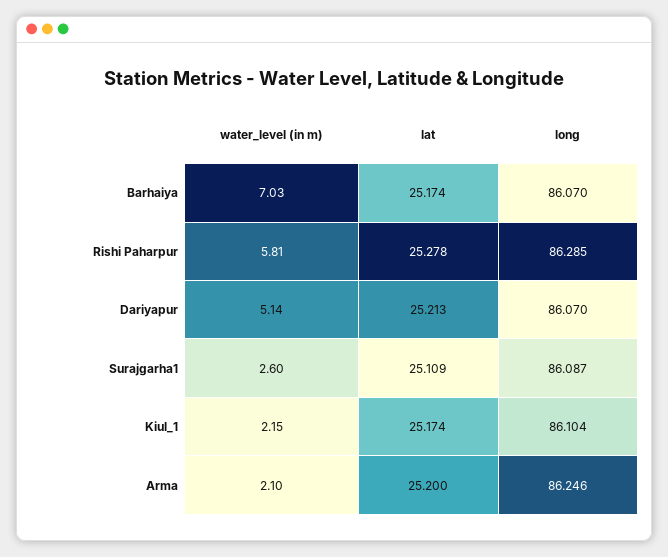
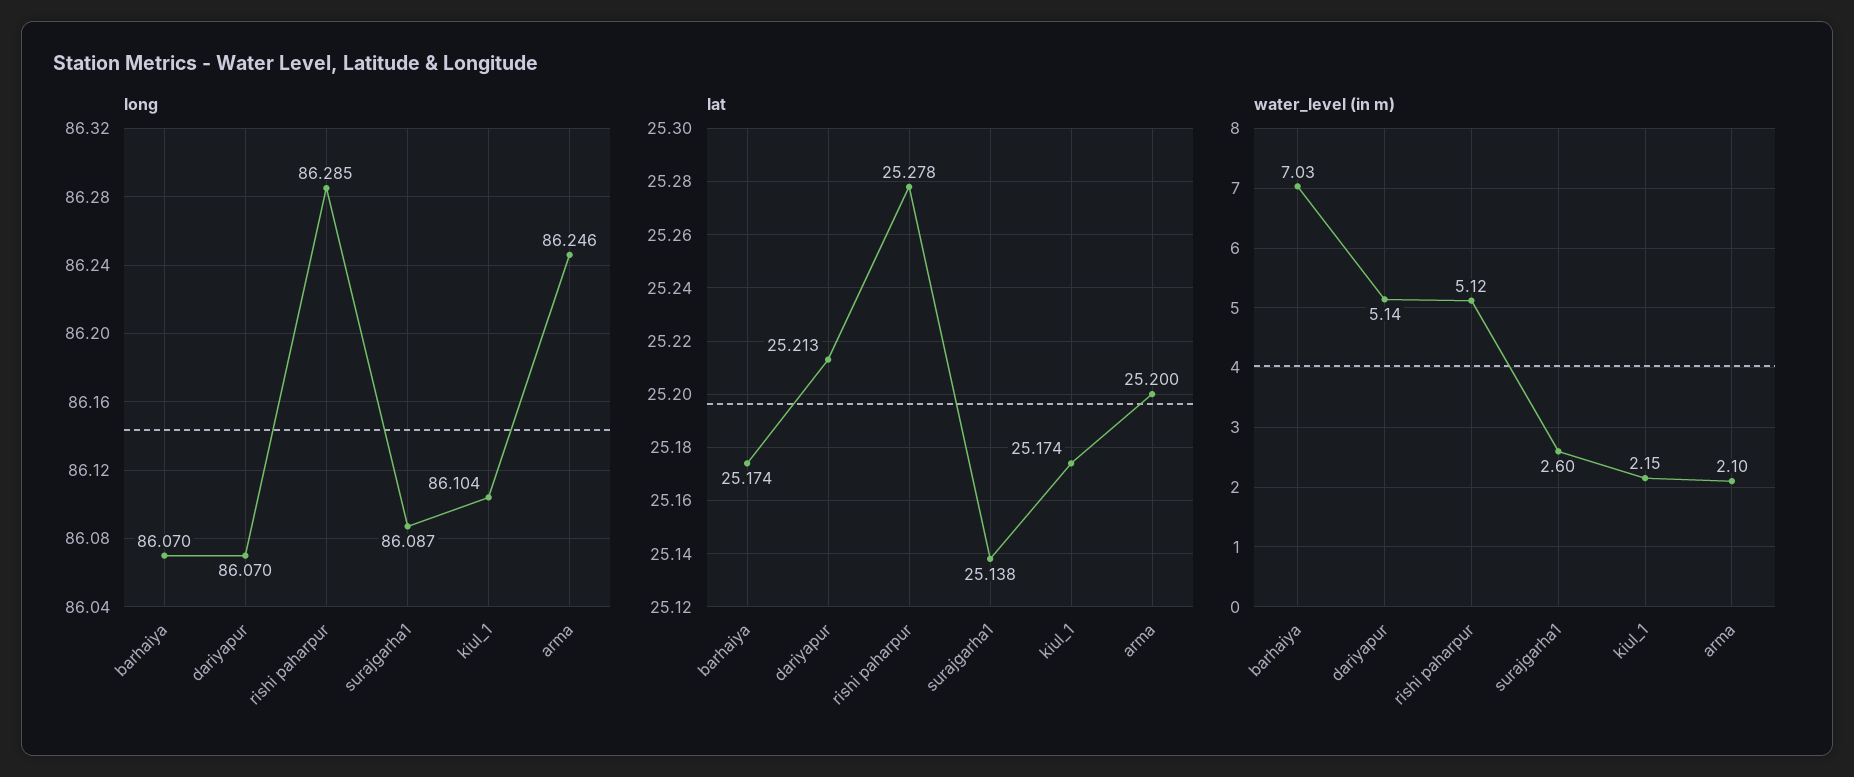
  {
    "water_level (in m)": {
      "Barhaiya": 7.03,
-     "Rishi Paharpur": 5.81,
+     "Rishi Paharpur": 5.12,
      "Dariyapur": 5.14,
      "Surajgarha1": 2.6,
      "Kiul_1": 2.15,
      "Arma": 2.1
    },
    "lat": {
      "Barhaiya": 25.174,
      "Rishi Paharpur": 25.278,
      "Dariyapur": 25.213,
-     "Surajgarha1": 25.109,
+     "Surajgarha1": 25.138,
      "Kiul_1": 25.174,
      "Arma": 25.2
    },
    "long": {
      "Barhaiya": 86.07,
      "Rishi Paharpur": 86.285,
      "Dariyapur": 86.07,
      "Surajgarha1": 86.087,
      "Kiul_1": 86.104,
      "Arma": 86.246
    }
  }

